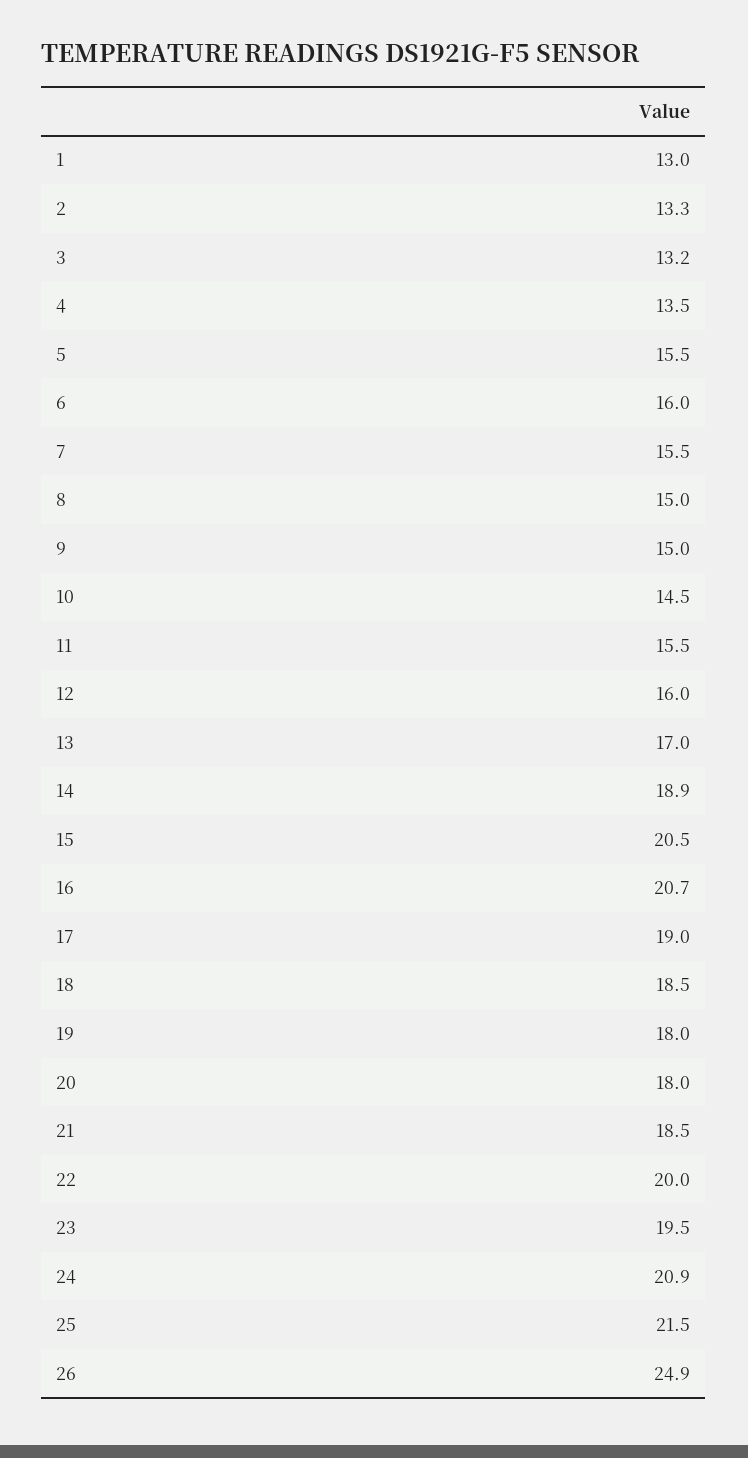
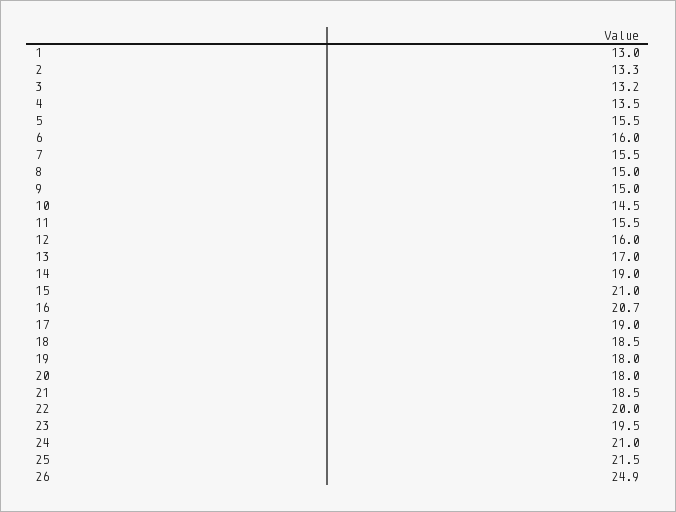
  {
    "1": 13,
    "2": 13.3,
    "3": 13.2,
    "4": 13.5,
    "5": 15.5,
    "6": 16,
    "7": 15.5,
    "8": 15,
    "9": 15,
    "10": 14.5,
    "11": 15.5,
    "12": 16,
    "13": 17,
-   "14": 18.9,
+   "14": 19,
-   "15": 20.5,
+   "15": 21,
    "16": 20.7,
    "17": 19,
    "18": 18.5,
    "19": 18,
    "20": 18,
    "21": 18.5,
    "22": 20,
    "23": 19.5,
-   "24": 20.9,
+   "24": 21,
    "25": 21.5,
    "26": 24.9
  }

